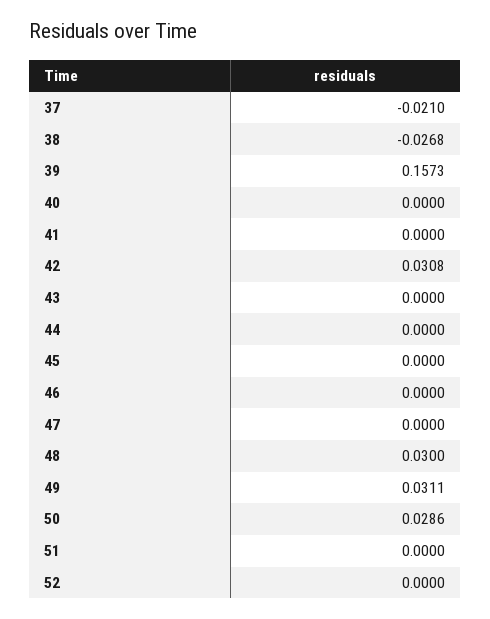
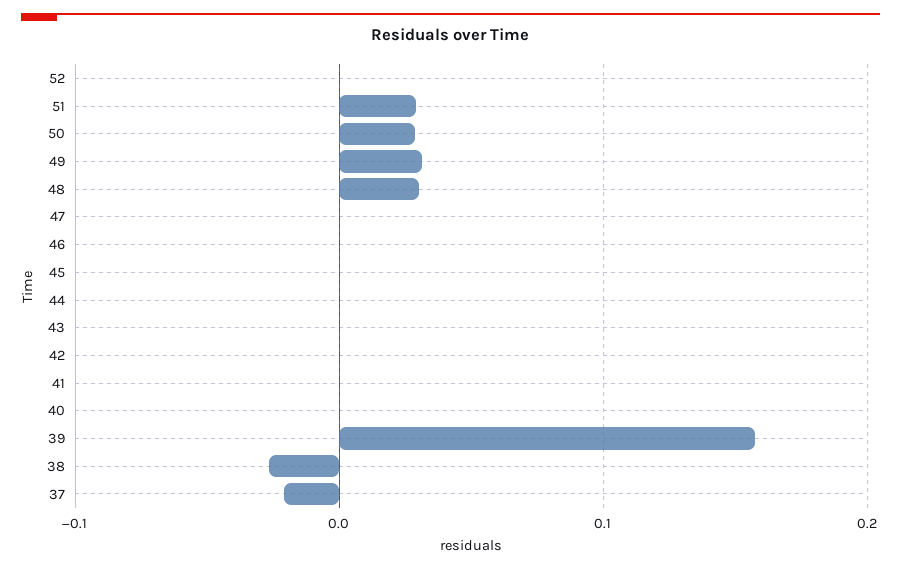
  {
    "37": -0.021,
    "38": -0.0268,
    "39": 0.1573,
    "40": 0,
    "41": 0,
-   "42": 0.0308,
+   "42": 0,
    "43": 0,
    "44": 0,
    "45": 0,
    "46": 0,
    "47": 0,
    "48": 0.03,
    "49": 0.0311,
    "50": 0.0286,
-   "51": 0,
+   "51": 0.03,
    "52": 0
  }

